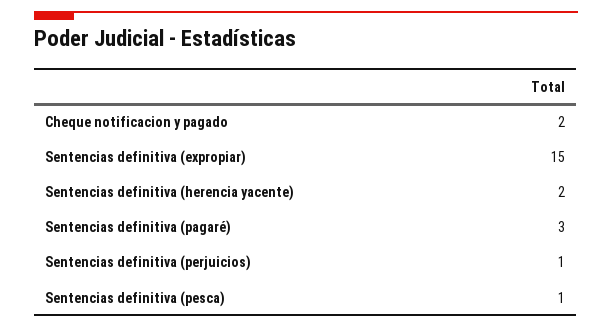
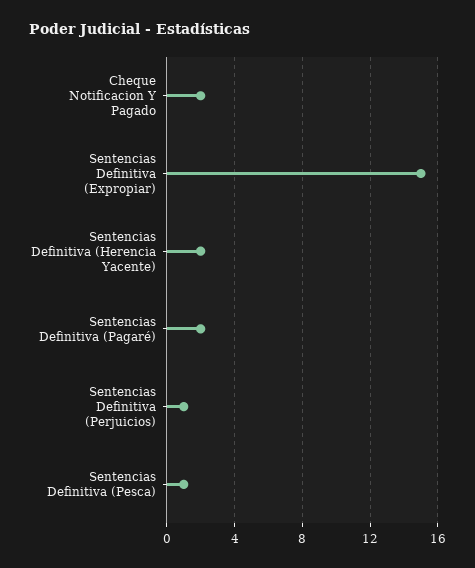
  {
    "Cheque notificacion y pagado": 2,
    "Sentencias definitiva (expropiar)": 15,
    "Sentencias definitiva (herencia yacente)": 2,
-   "Sentencias definitiva (pagaré)": 3,
+   "Sentencias definitiva (pagaré)": 2,
    "Sentencias definitiva (perjuicios)": 1,
    "Sentencias definitiva (pesca)": 1
  }

